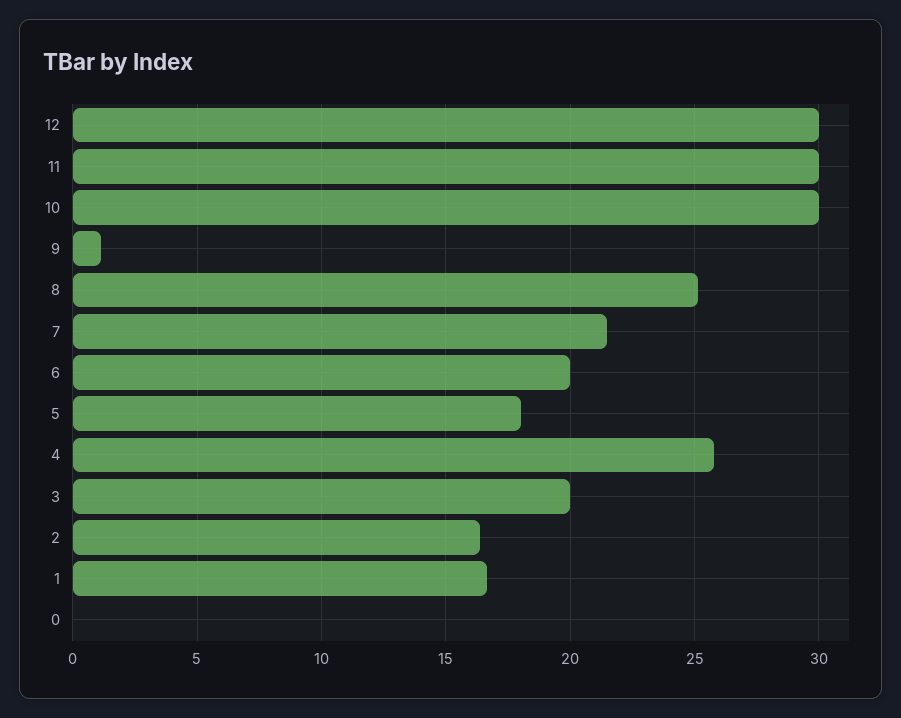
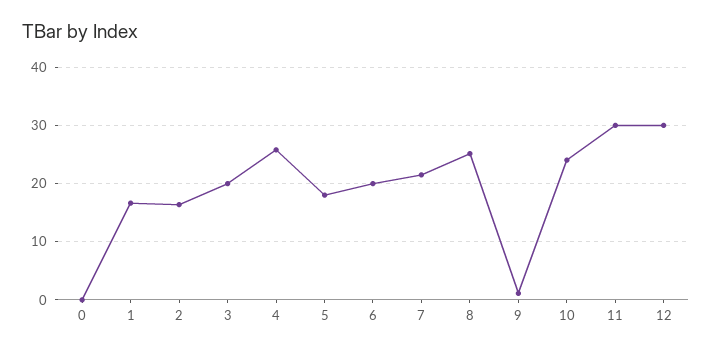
  {
    "12": 30,
    "11": 30,
-   "10": 30,
+   "10": 24,
    "9": 1,
    "8": 25,
    "7": 21.5,
    "6": 20,
    "5": 18,
    "4": 26,
    "3": 20,
    "2": 16.5,
    "1": 16.5,
    "0": 0
  }

